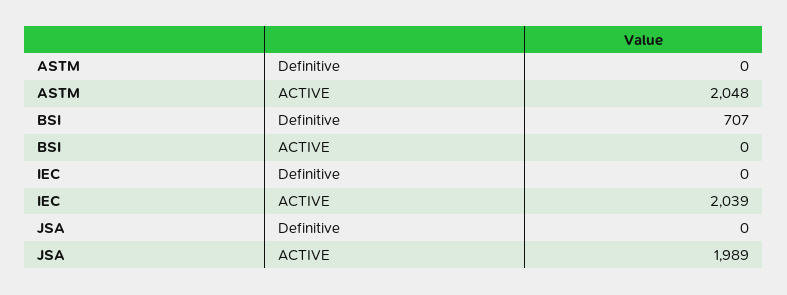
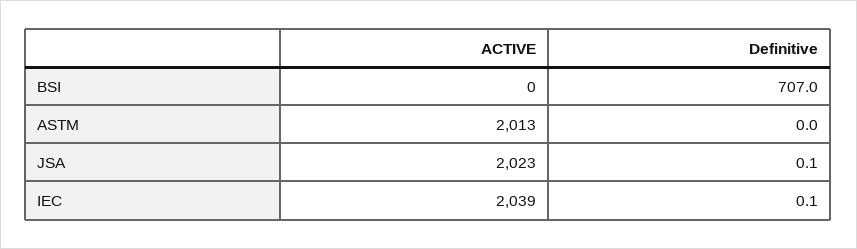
  {
    "ASTM": {
      "Definitive": 0,
-     "ACTIVE": 2048
+     "ACTIVE": 2013
    },
    "BSI": {
      "Definitive": 707,
      "ACTIVE": 0
    },
    "IEC": {
-     "Definitive": 0,
+     "Definitive": 0.1,
      "ACTIVE": 2039
    },
    "JSA": {
-     "Definitive": 0,
+     "Definitive": 0.1,
-     "ACTIVE": 1989
+     "ACTIVE": 2023
    }
  }

